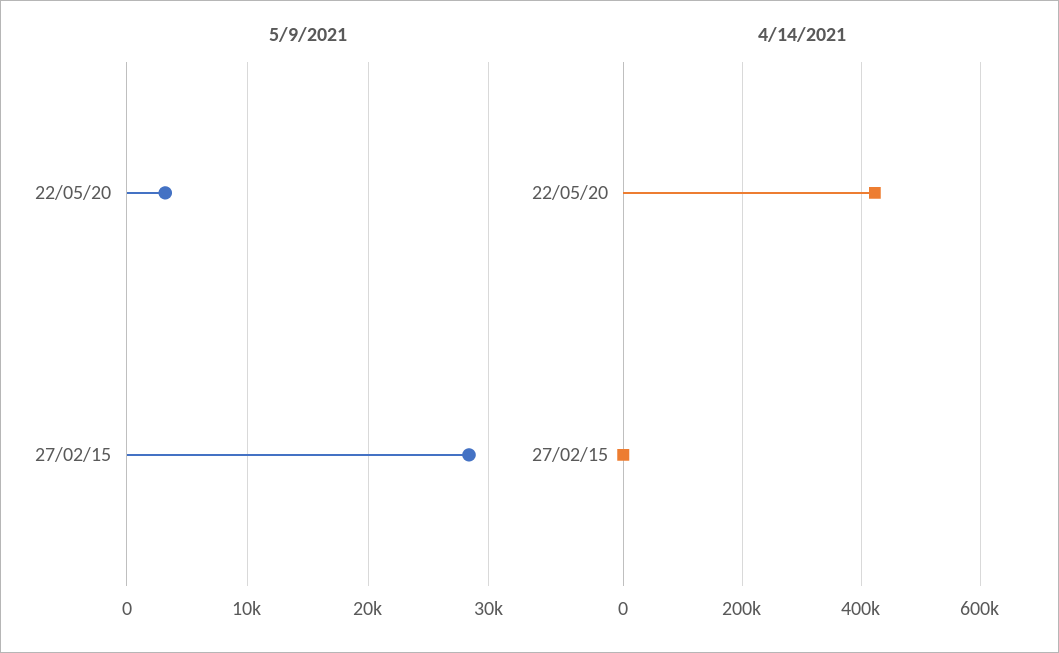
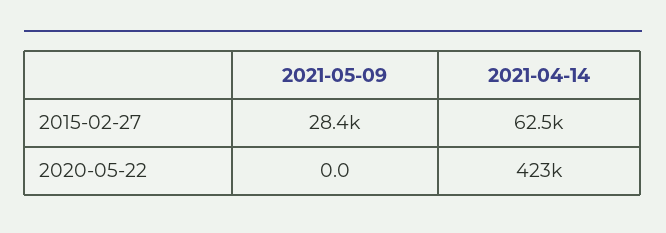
  {
    "5/9/2021": {
-     "22/05/20": 3000,
+     "22/05/20": 0,
      "27/02/15": 28400
    },
    "4/14/2021": {
      "22/05/20": 423000,
-     "27/02/15": 0
+     "27/02/15": 62500
    }
  }

